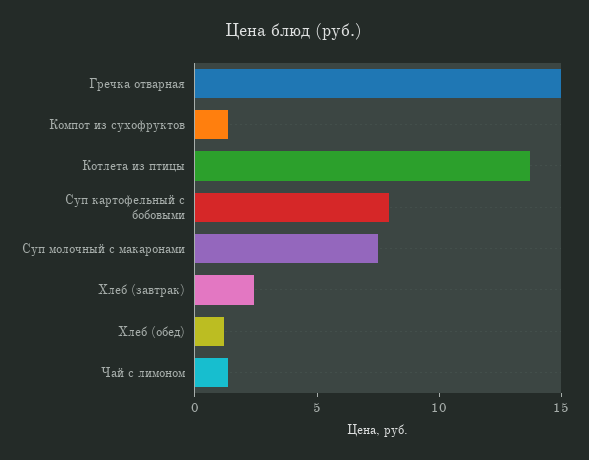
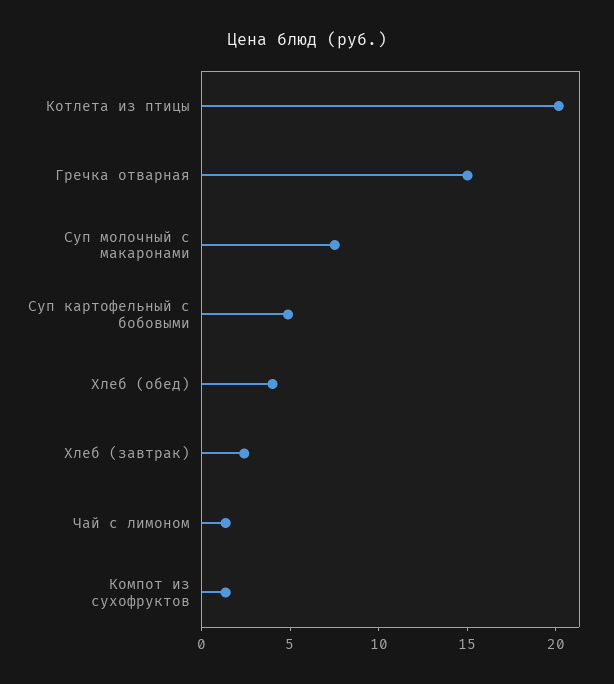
  {
    "Гречка отварная": 15,
    "Компот из сухофруктов": 1,
-   "Котлета из птицы": 14,
+   "Котлета из птицы": 20,
-   "Суп картофельный с бобовыми": 8,
+   "Суп картофельный с бобовыми": 5,
    "Суп молочный с макаронами": 8,
    "Хлеб (завтрак)": 2,
-   "Хлеб (обед)": 1,
+   "Хлеб (обед)": 4,
    "Чай с лимоном": 1
  }

